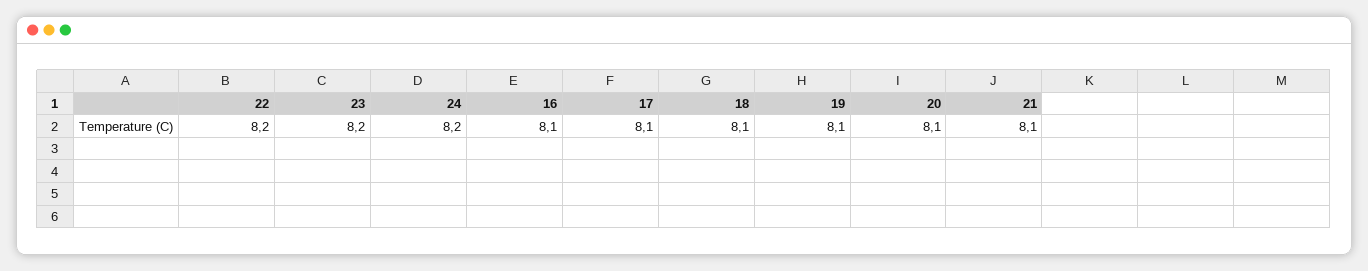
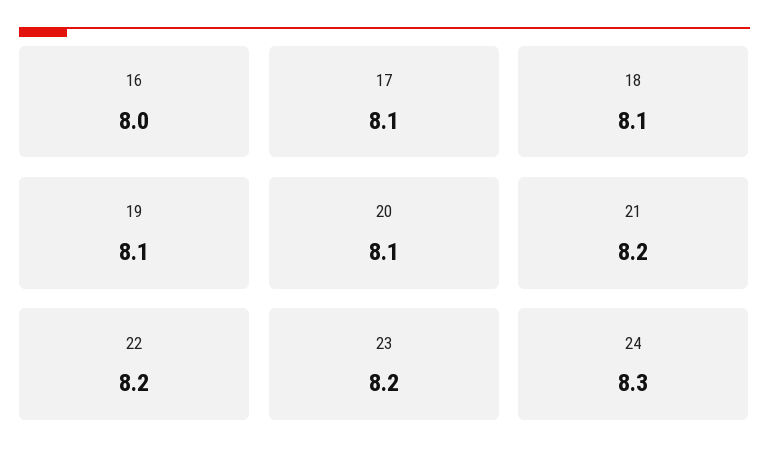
  {
    "22": 8.2,
    "23": 8.2,
-   "24": 8.2,
+   "24": 8.3,
-   "16": 8.1,
+   "16": 8,
    "17": 8.1,
    "18": 8.1,
    "19": 8.1,
    "20": 8.1,
-   "21": 8.1
+   "21": 8.2
  }

